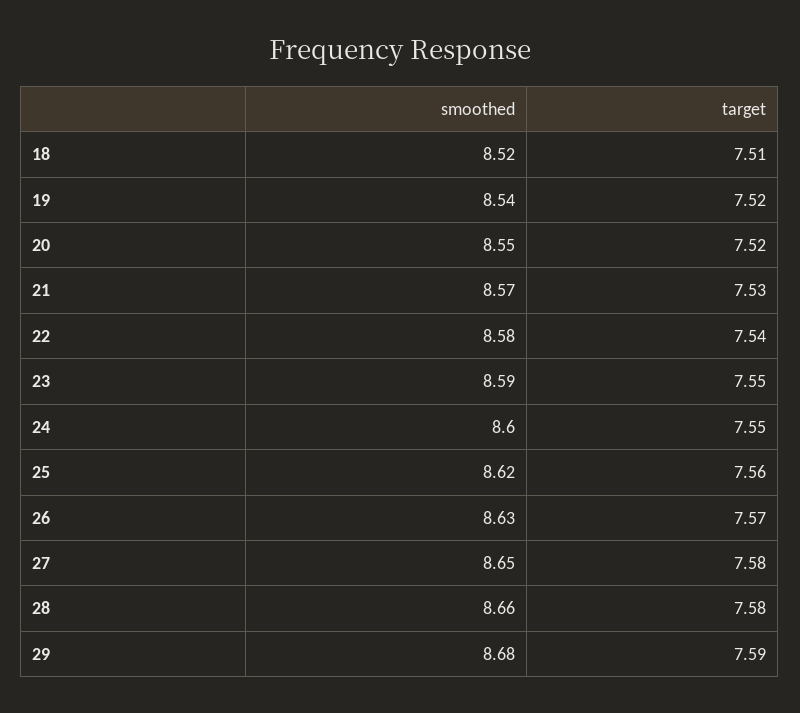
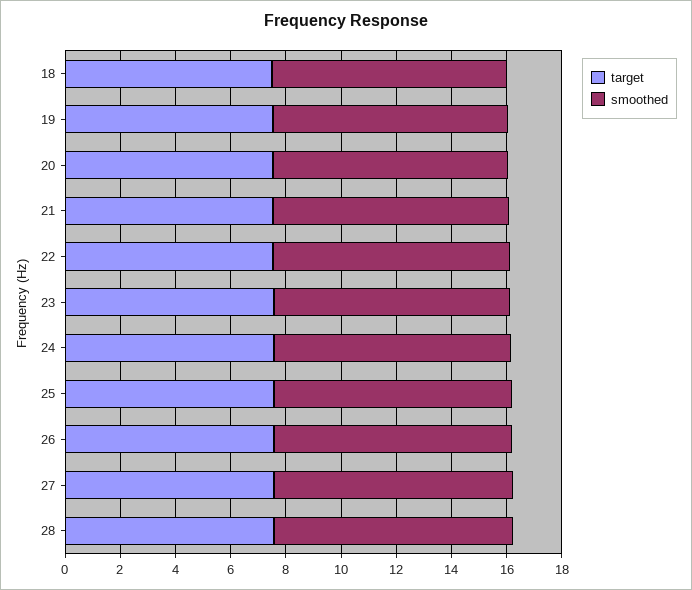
  {
    "smoothed": {
      "18": 8.52,
      "19": 8.54,
      "20": 8.55,
      "21": 8.57,
      "22": 8.58,
      "23": 8.59,
      "24": 8.6,
      "25": 8.62,
      "26": 8.63,
      "27": 8.65,
-     "28": 8.66,
+     "28": 8.66
-     "29": 8.68
    },
    "target": {
      "18": 7.51,
      "19": 7.52,
      "20": 7.52,
      "21": 7.53,
      "22": 7.54,
      "23": 7.55,
      "24": 7.55,
      "25": 7.56,
      "26": 7.57,
      "27": 7.58,
-     "28": 7.58,
+     "28": 7.58
-     "29": 7.59
    }
  }

